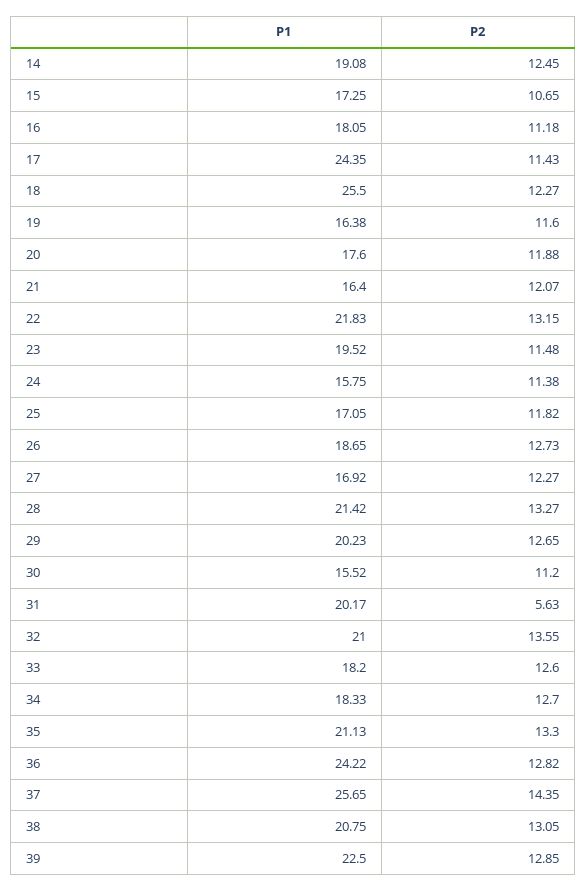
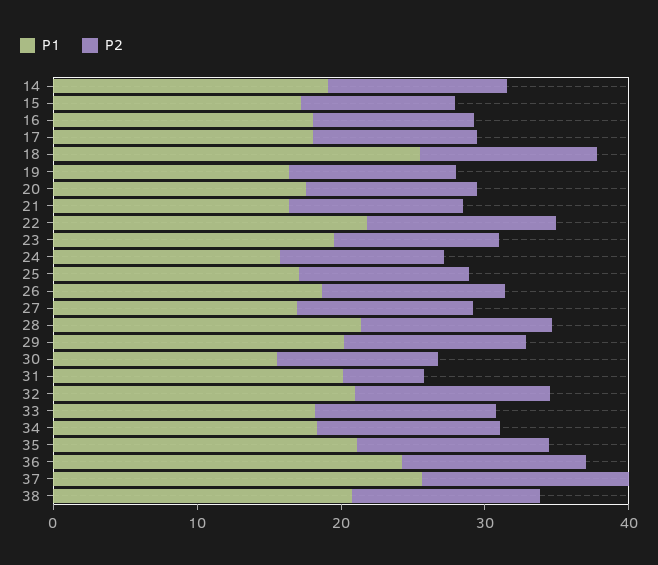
  {
    "P1": {
      "14": 19.08,
      "15": 17.25,
      "16": 18.05,
-     "17": 24.35,
+     "17": 18,
      "18": 25.5,
      "19": 16.38,
      "20": 17.6,
      "21": 16.4,
      "22": 21.83,
      "23": 19.52,
      "24": 15.75,
      "25": 17.05,
      "26": 18.65,
      "27": 16.92,
      "28": 21.42,
      "29": 20.23,
      "30": 15.52,
      "31": 20.17,
      "32": 21,
      "33": 18.2,
      "34": 18.33,
      "35": 21.13,
      "36": 24.22,
      "37": 25.65,
-     "38": 20.75,
+     "38": 20.75
-     "39": 22.5
    },
    "P2": {
      "14": 12.45,
      "15": 10.65,
      "16": 11.18,
      "17": 11.43,
      "18": 12.27,
      "19": 11.6,
      "20": 11.88,
      "21": 12.07,
      "22": 13.15,
      "23": 11.48,
      "24": 11.38,
      "25": 11.82,
      "26": 12.73,
      "27": 12.27,
      "28": 13.27,
      "29": 12.65,
      "30": 11.2,
      "31": 5.63,
      "32": 13.55,
      "33": 12.6,
      "34": 12.7,
      "35": 13.3,
      "36": 12.82,
      "37": 14.35,
-     "38": 13.05,
+     "38": 13.05
-     "39": 12.85
    }
  }

